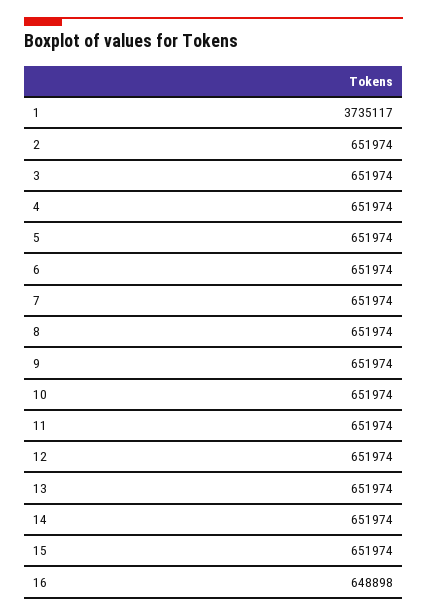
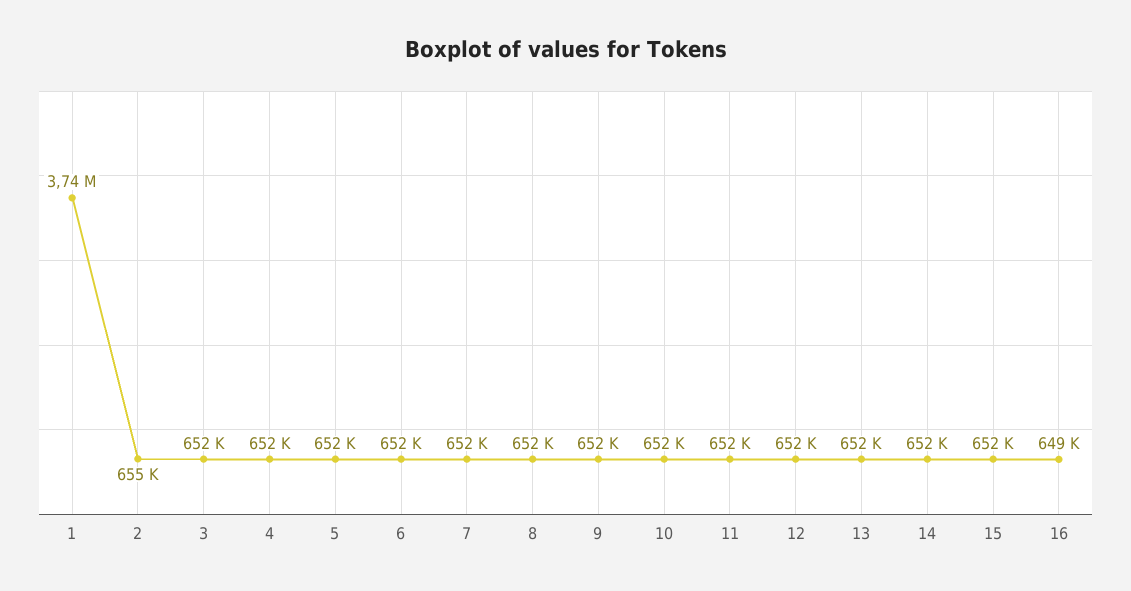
  {
    "1": 3735117,
-   "2": 651974,
+   "2": 655000,
    "3": 651974,
    "4": 651974,
    "5": 651974,
    "6": 651974,
    "7": 651974,
    "8": 651974,
    "9": 651974,
    "10": 651974,
    "11": 651974,
    "12": 651974,
    "13": 651974,
    "14": 651974,
    "15": 651974,
    "16": 648898
  }

